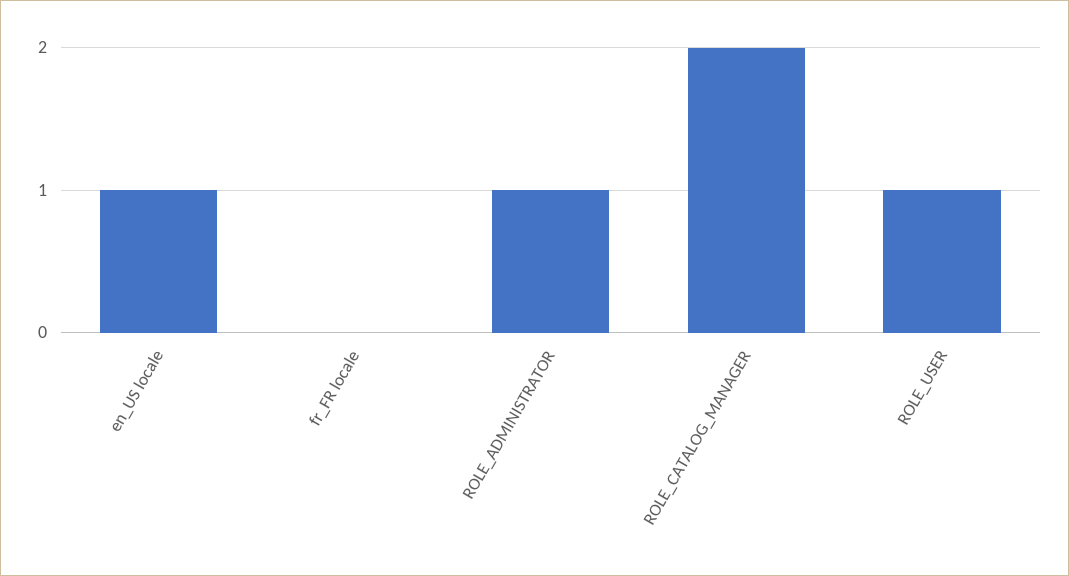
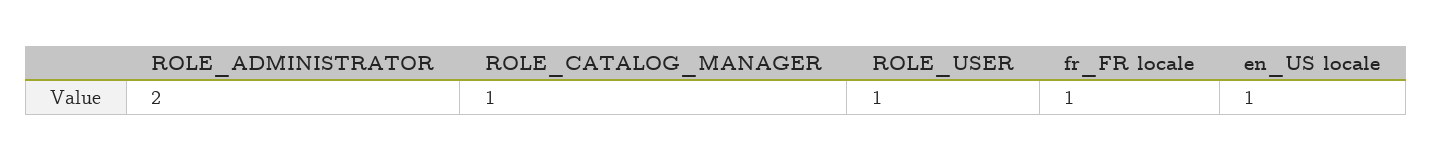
  {
    "en_US locale": 1,
-   "fr_FR locale": 0,
+   "fr_FR locale": 1,
-   "ROLE_ADMINISTRATOR": 1,
+   "ROLE_ADMINISTRATOR": 2,
-   "ROLE_CATALOG_MANAGER": 2,
+   "ROLE_CATALOG_MANAGER": 1,
    "ROLE_USER": 1
  }

